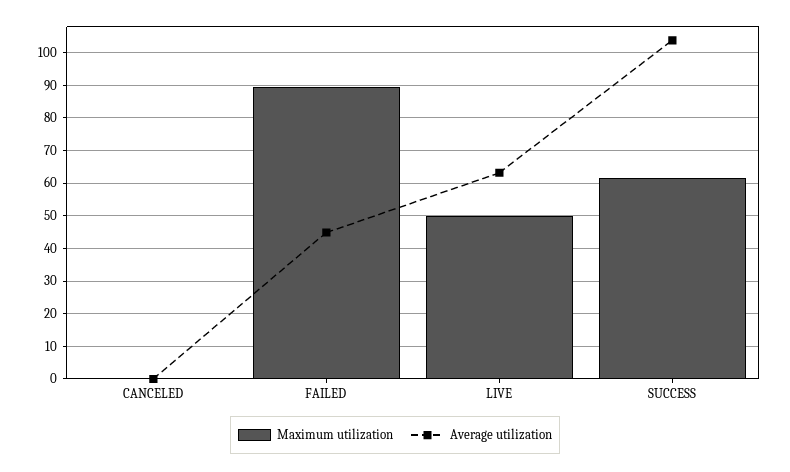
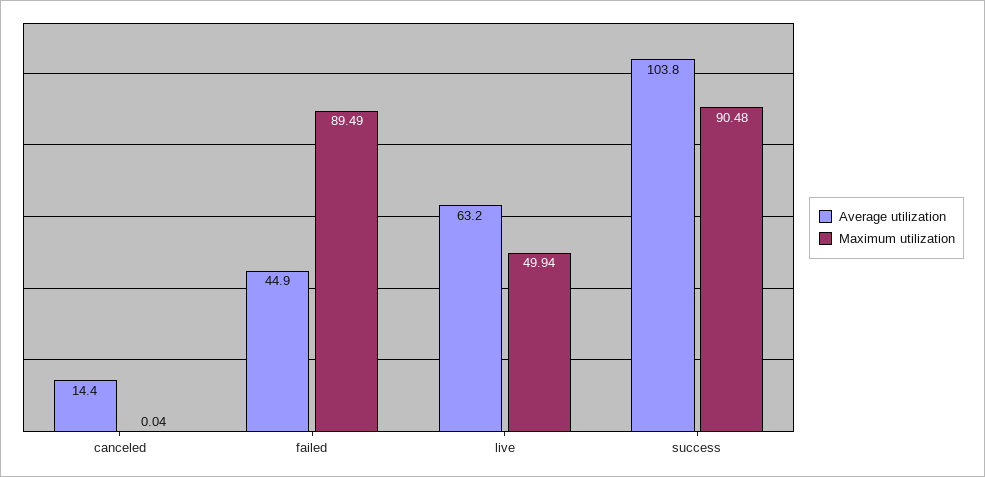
  {
    "Maximum utilization": {
      "CANCELED": 0.04,
      "FAILED": 89.49,
      "LIVE": 49.94,
-     "SUCCESS": 62
+     "SUCCESS": 90.48
    },
    "Average utilization": {
-     "CANCELED": 0,
+     "CANCELED": 14.4,
      "FAILED": 44.9,
      "LIVE": 63.2,
      "SUCCESS": 103.8
    }
  }

